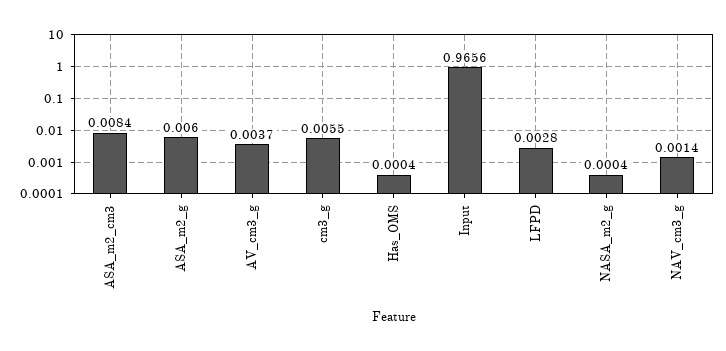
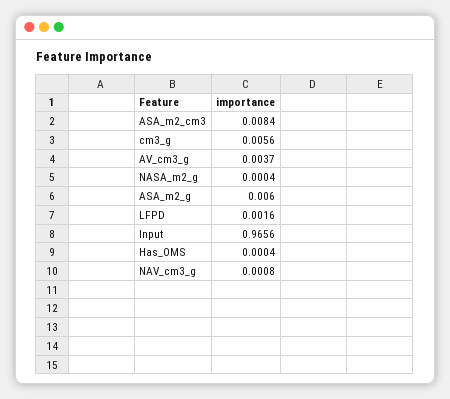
  {
    "ASA_m2_cm3": 0.0084,
    "ASA_m2_g": 0.006,
    "AV_cm3_g": 0.0037,
-   "cm3_g": 0.0055,
+   "cm3_g": 0.0056,
    "Has_OMS": 0.0004,
    "Input": 0.9656,
-   "LFPD": 0.0028,
+   "LFPD": 0.0016,
    "NASA_m2_g": 0.0004,
-   "NAV_cm3_g": 0.0014
+   "NAV_cm3_g": 0.0008
  }

